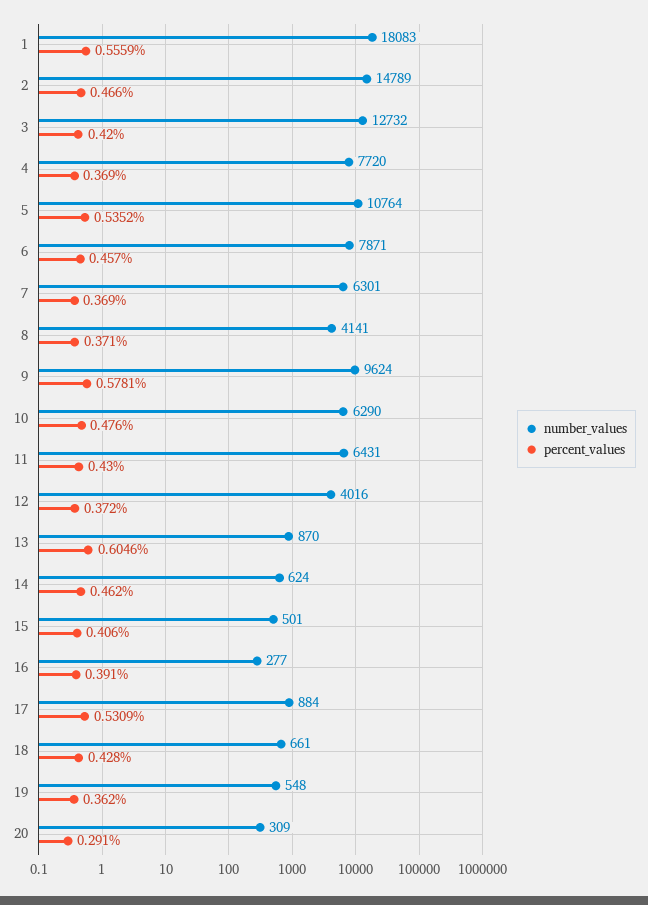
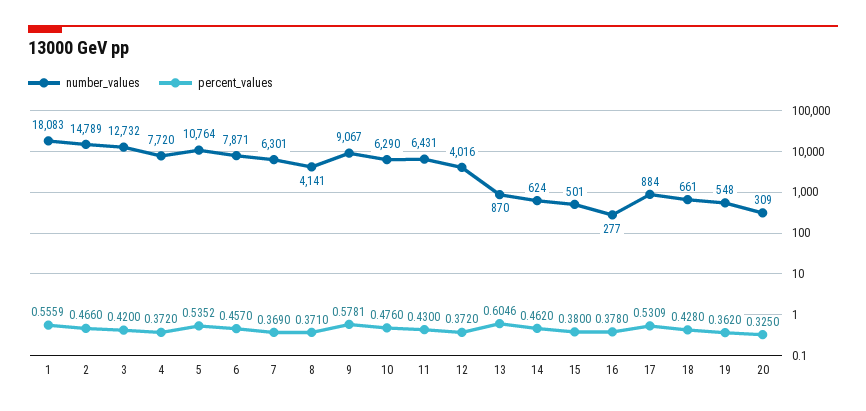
  {
    "number_values": {
      "1": 18083,
      "2": 14789,
      "3": 12732,
      "4": 7720,
      "5": 10764,
      "6": 7871,
      "7": 6301,
      "8": 4141,
-     "9": 9624,
+     "9": 9067,
      "10": 6290,
      "11": 6431,
      "12": 4016,
      "13": 870,
      "14": 624,
      "15": 501,
      "16": 277,
      "17": 884,
      "18": 661,
      "19": 548,
      "20": 309
    },
    "percent_values": {
      "1": 0.5559,
      "2": 0.466,
      "3": 0.42,
-     "4": 0.369,
+     "4": 0.372,
      "5": 0.5352,
      "6": 0.457,
      "7": 0.369,
      "8": 0.371,
      "9": 0.5781,
      "10": 0.476,
      "11": 0.43,
      "12": 0.372,
      "13": 0.6046,
      "14": 0.462,
-     "15": 0.406,
+     "15": 0.38,
-     "16": 0.391,
+     "16": 0.378,
      "17": 0.5309,
      "18": 0.428,
      "19": 0.362,
-     "20": 0.291
+     "20": 0.325
    }
  }

